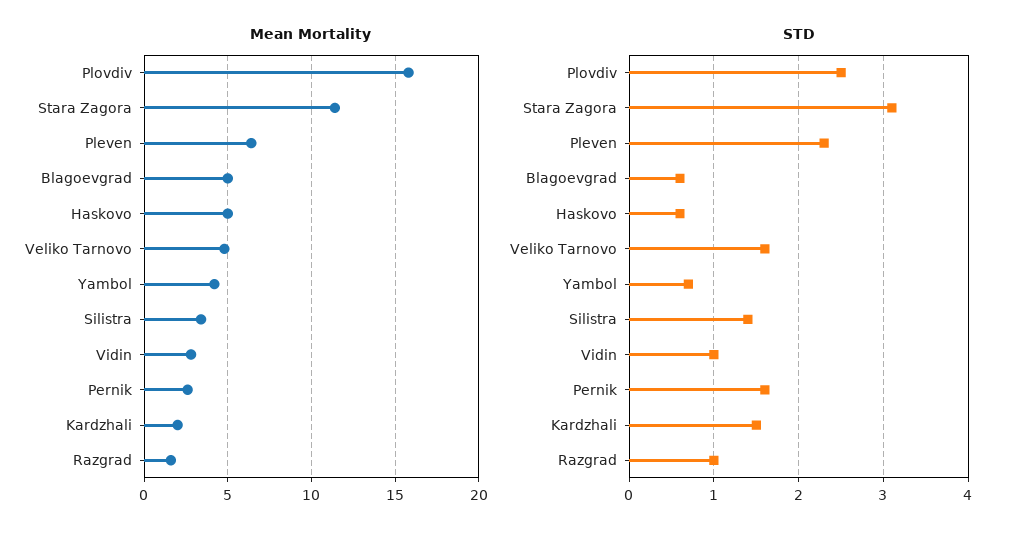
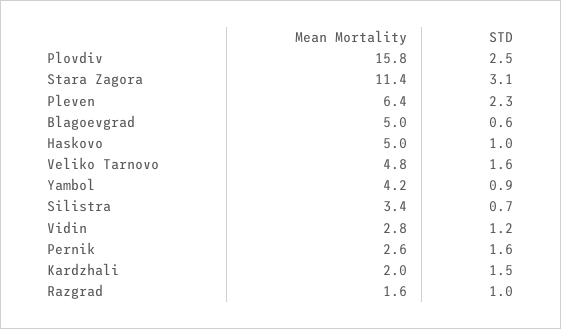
  {
    "Mean Mortality": {
      "Plovdiv": 15.8,
      "Stara Zagora": 11.4,
      "Pleven": 6.4,
      "Blagoevgrad": 5,
      "Haskovo": 5,
      "Veliko Tarnovo": 4.8,
      "Yambol": 4.2,
      "Silistra": 3.4,
      "Vidin": 2.8,
      "Pernik": 2.6,
      "Kardzhali": 2,
      "Razgrad": 1.6
    },
    "STD": {
      "Plovdiv": 2.5,
      "Stara Zagora": 3.1,
      "Pleven": 2.3,
      "Blagoevgrad": 0.6,
-     "Haskovo": 0.6,
+     "Haskovo": 1,
      "Veliko Tarnovo": 1.6,
-     "Yambol": 0.7,
+     "Yambol": 0.9,
-     "Silistra": 1.4,
+     "Silistra": 0.7,
-     "Vidin": 1,
+     "Vidin": 1.2,
      "Pernik": 1.6,
      "Kardzhali": 1.5,
      "Razgrad": 1
    }
  }

